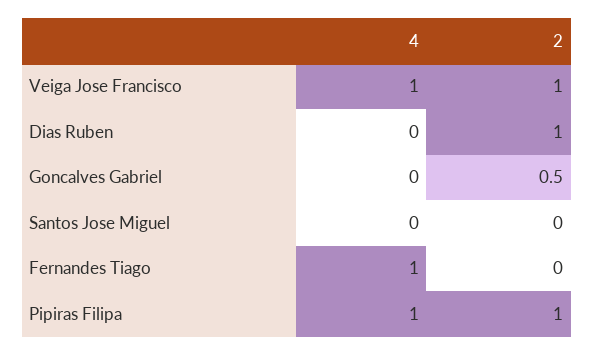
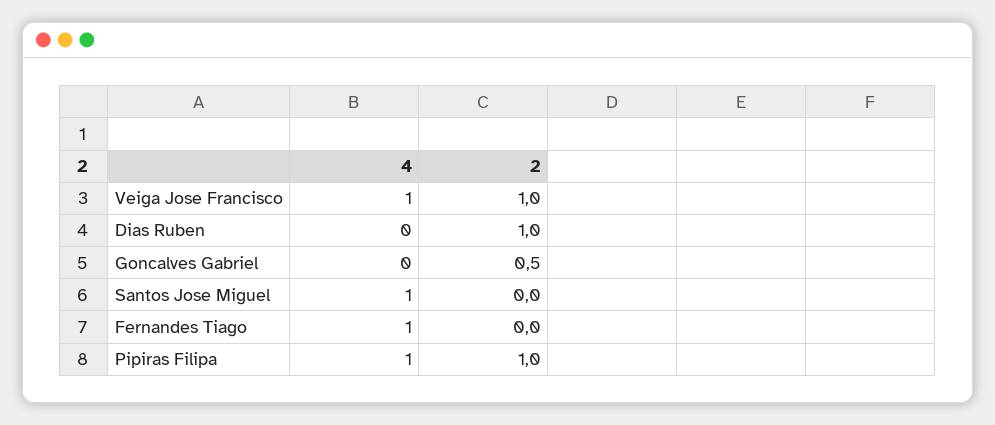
  {
    "4": {
      "Veiga Jose Francisco": 1,
      "Dias Ruben": 0,
      "Goncalves Gabriel": 0,
-     "Santos Jose Miguel": 0,
+     "Santos Jose Miguel": 1,
      "Fernandes Tiago": 1,
      "Pipiras Filipa": 1
    },
    "2": {
      "Veiga Jose Francisco": 1,
      "Dias Ruben": 1,
      "Goncalves Gabriel": 0.5,
      "Santos Jose Miguel": 0,
      "Fernandes Tiago": 0,
      "Pipiras Filipa": 1
    }
  }

